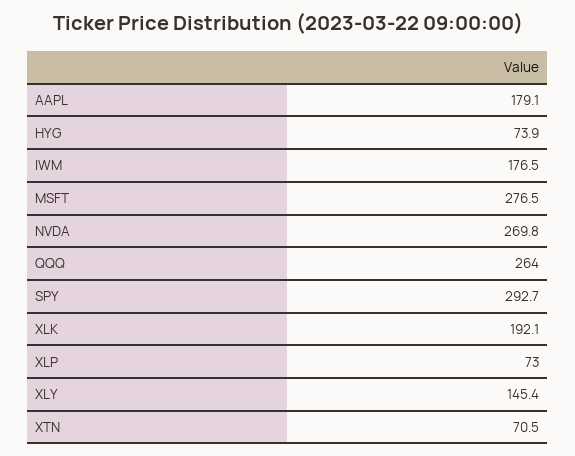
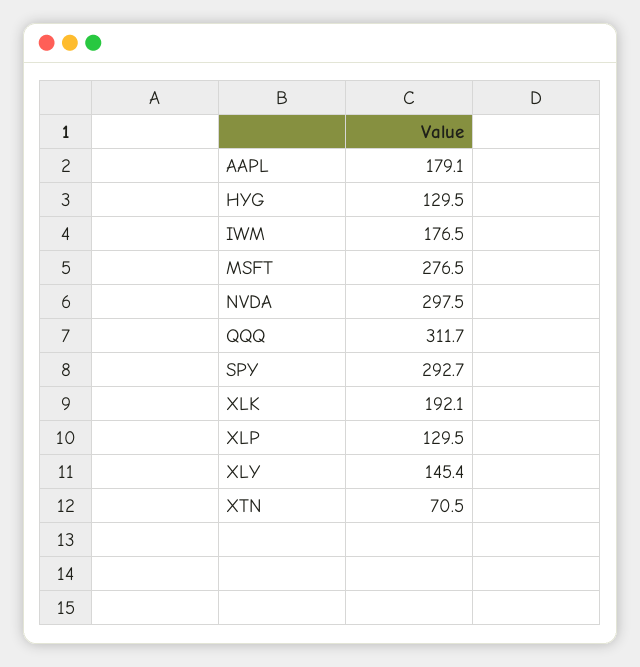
  {
    "AAPL": 179.1,
-   "HYG": 73.9,
+   "HYG": 129.5,
    "IWM": 176.5,
    "MSFT": 276.5,
-   "NVDA": 269.8,
+   "NVDA": 297.5,
-   "QQQ": 264,
+   "QQQ": 311.7,
    "SPY": 292.7,
    "XLK": 192.1,
-   "XLP": 73,
+   "XLP": 129.5,
    "XLY": 145.4,
    "XTN": 70.5
  }

